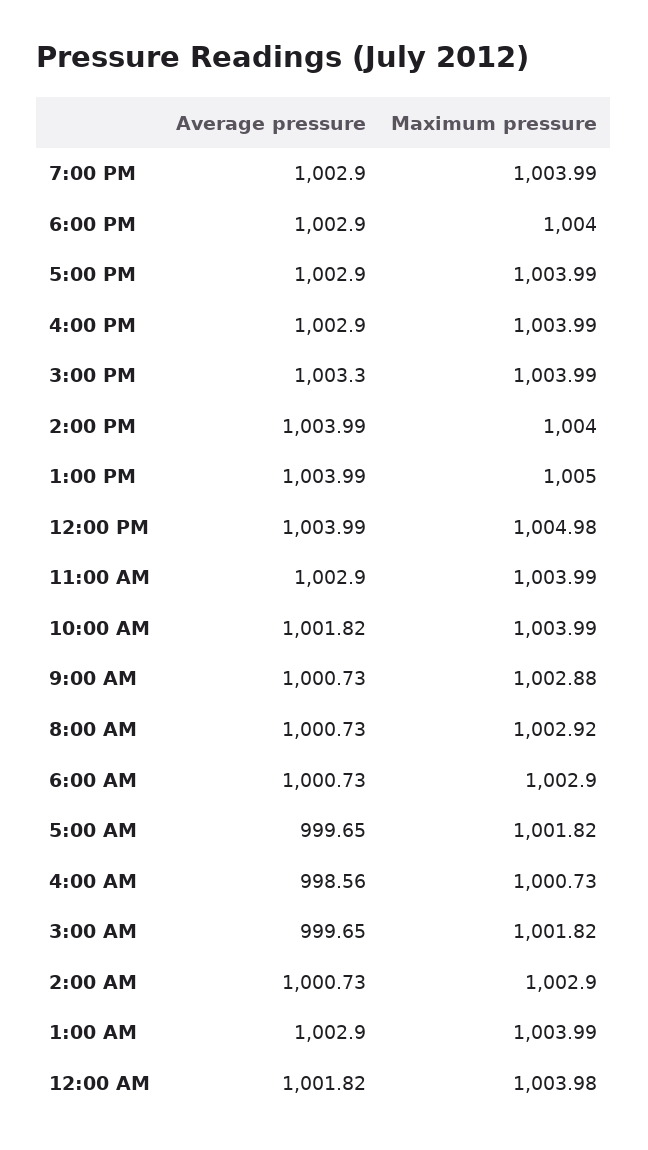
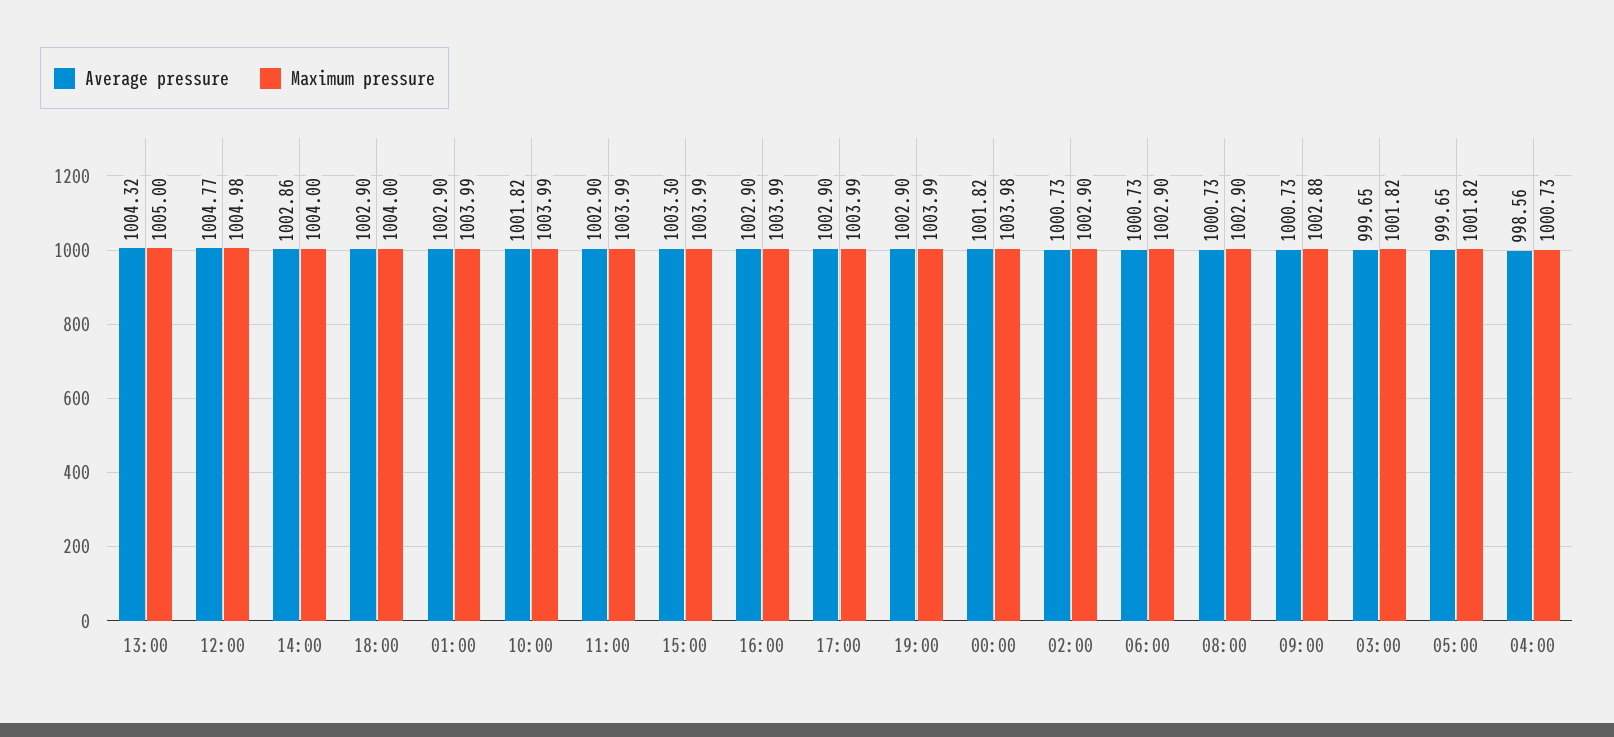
  {
    "Average pressure": {
      "7:00 PM": 1002.9,
      "6:00 PM": 1002.9,
      "5:00 PM": 1002.9,
      "4:00 PM": 1002.9,
      "3:00 PM": 1003.3,
-     "2:00 PM": 1003.99,
+     "2:00 PM": 1002.86,
-     "1:00 PM": 1003.99,
+     "1:00 PM": 1004.32,
-     "12:00 PM": 1003.99,
+     "12:00 PM": 1004.77,
      "11:00 AM": 1002.9,
      "10:00 AM": 1001.82,
      "9:00 AM": 1000.73,
      "8:00 AM": 1000.73,
      "6:00 AM": 1000.73,
      "5:00 AM": 999.65,
      "4:00 AM": 998.56,
      "3:00 AM": 999.65,
      "2:00 AM": 1000.73,
      "1:00 AM": 1002.9,
      "12:00 AM": 1001.82
    },
    "Maximum pressure": {
      "7:00 PM": 1003.99,
      "6:00 PM": 1004,
      "5:00 PM": 1003.99,
      "4:00 PM": 1003.99,
      "3:00 PM": 1003.99,
      "2:00 PM": 1004,
      "1:00 PM": 1005,
      "12:00 PM": 1004.98,
      "11:00 AM": 1003.99,
      "10:00 AM": 1003.99,
      "9:00 AM": 1002.88,
-     "8:00 AM": 1002.92,
+     "8:00 AM": 1002.9,
      "6:00 AM": 1002.9,
      "5:00 AM": 1001.82,
      "4:00 AM": 1000.73,
      "3:00 AM": 1001.82,
      "2:00 AM": 1002.9,
      "1:00 AM": 1003.99,
      "12:00 AM": 1003.98
    }
  }

